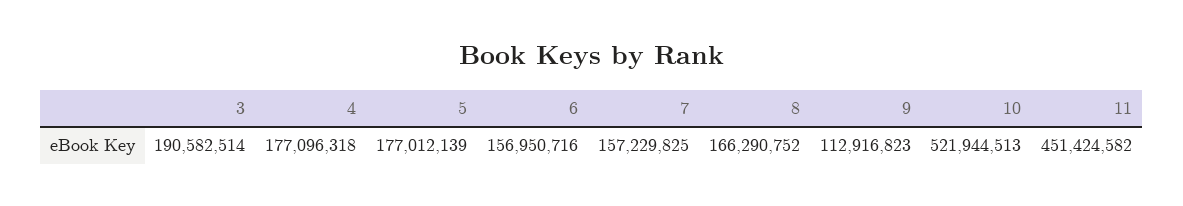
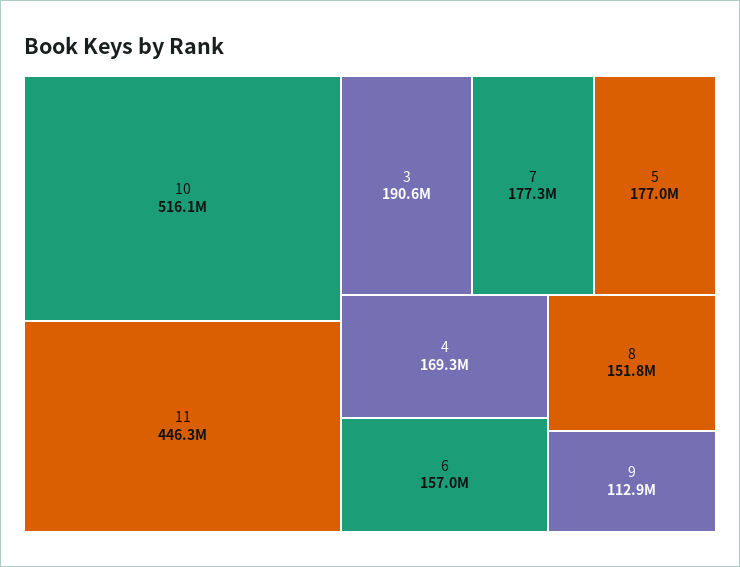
  {
    "3": 190582514,
-   "4": 177096318,
+   "4": 169300000,
    "5": 177012139,
    "6": 156950716,
-   "7": 157229825,
+   "7": 177300000,
-   "8": 166290752,
+   "8": 151800000,
    "9": 112916823,
-   "10": 521944513,
+   "10": 516100000,
-   "11": 451424582
+   "11": 446300000
  }

